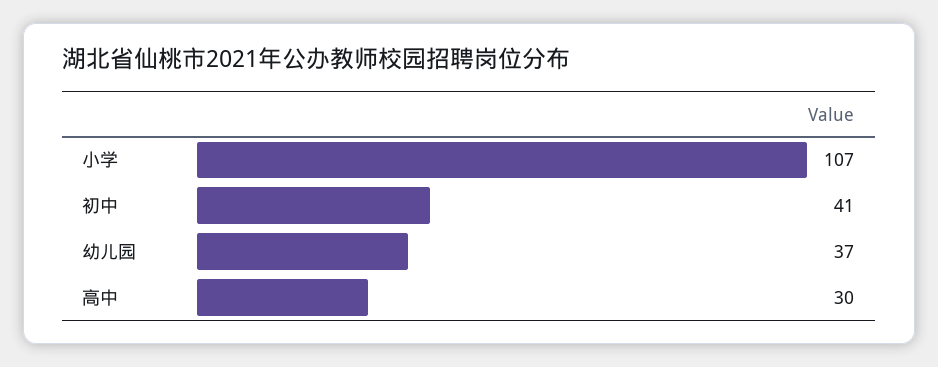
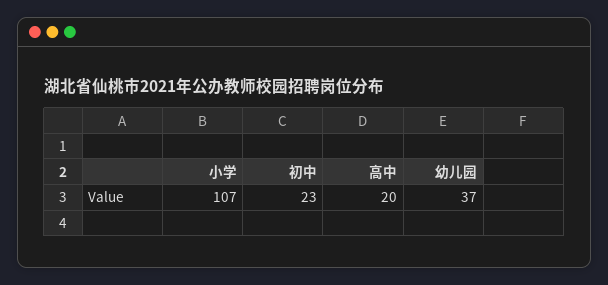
  {
    "小学": 107,
-   "初中": 41,
+   "初中": 23,
    "幼儿园": 37,
-   "高中": 30
+   "高中": 20
  }

